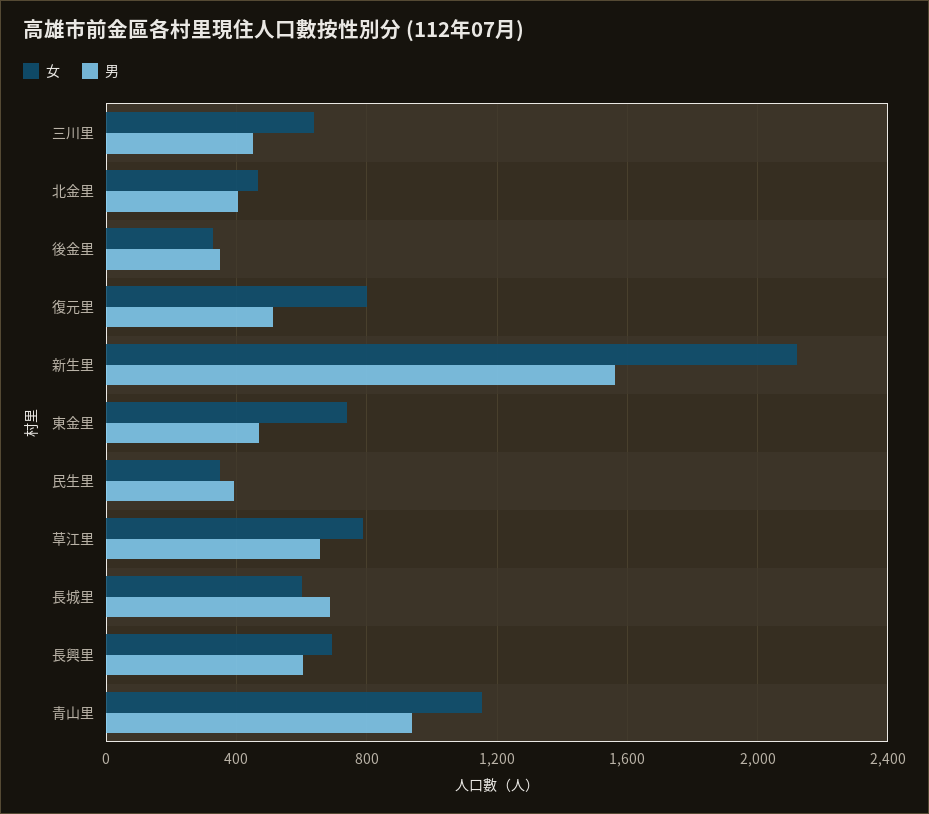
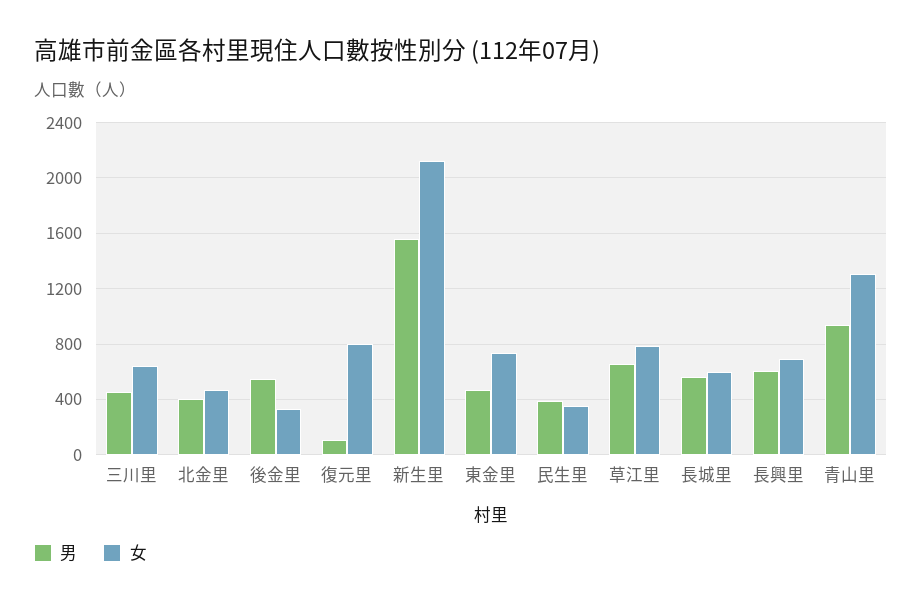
  {
    "女": {
      "三川里": 650,
      "北金里": 450,
      "後金里": 350,
      "復元里": 800,
      "新生里": 2100,
      "東金里": 750,
      "民生里": 350,
      "草江里": 800,
      "長城里": 600,
      "長興里": 700,
-     "青山里": 1150
+     "青山里": 1300
    },
    "男": {
      "三川里": 450,
      "北金里": 400,
-     "後金里": 350,
+     "後金里": 550,
-     "復元里": 500,
+     "復元里": 100,
      "新生里": 1550,
      "東金里": 450,
      "民生里": 400,
      "草江里": 650,
-     "長城里": 700,
+     "長城里": 550,
      "長興里": 600,
      "青山里": 950
    }
  }

